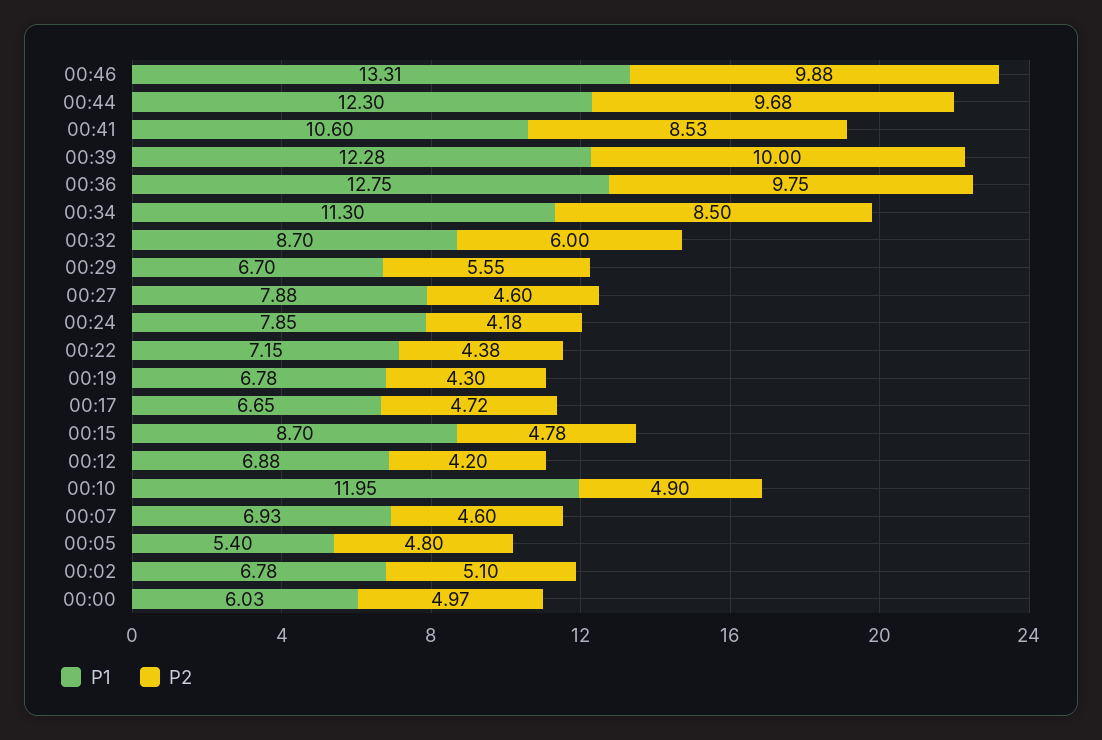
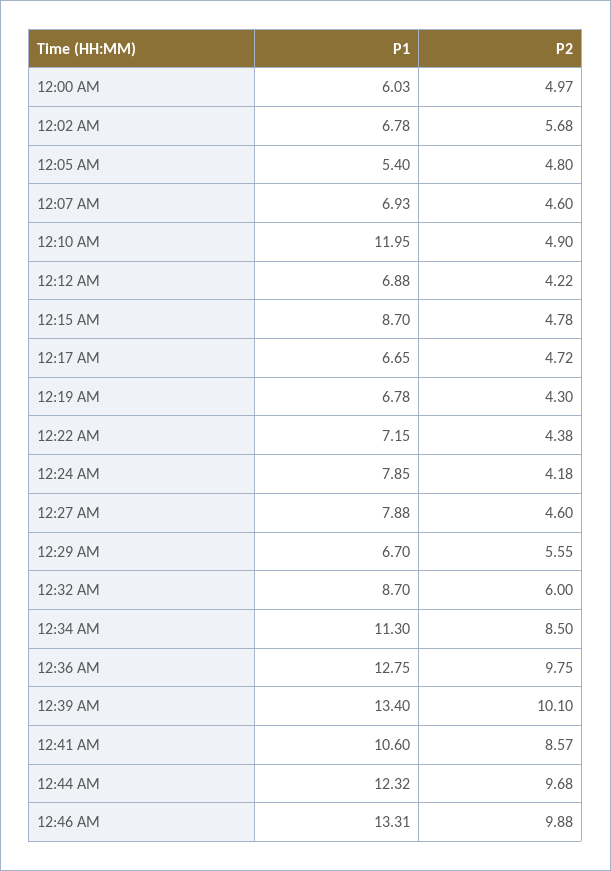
  {
    "P1": {
      "00:46": 13.31,
-     "00:44": 12.3,
+     "00:44": 12.32,
      "00:41": 10.6,
-     "00:39": 12.28,
+     "00:39": 13.4,
      "00:36": 12.75,
      "00:34": 11.3,
      "00:32": 8.7,
      "00:29": 6.7,
      "00:27": 7.88,
      "00:24": 7.85,
      "00:22": 7.15,
      "00:19": 6.78,
      "00:17": 6.65,
      "00:15": 8.7,
      "00:12": 6.88,
      "00:10": 11.95,
      "00:07": 6.93,
      "00:05": 5.4,
      "00:02": 6.78,
      "00:00": 6.03
    },
    "P2": {
      "00:46": 9.88,
      "00:44": 9.68,
-     "00:41": 8.53,
+     "00:41": 8.57,
-     "00:39": 10,
+     "00:39": 10.1,
      "00:36": 9.75,
      "00:34": 8.5,
      "00:32": 6,
      "00:29": 5.55,
      "00:27": 4.6,
      "00:24": 4.18,
      "00:22": 4.38,
      "00:19": 4.3,
      "00:17": 4.72,
      "00:15": 4.78,
-     "00:12": 4.2,
+     "00:12": 4.22,
      "00:10": 4.9,
      "00:07": 4.6,
      "00:05": 4.8,
-     "00:02": 5.1,
+     "00:02": 5.68,
      "00:00": 4.97
    }
  }

